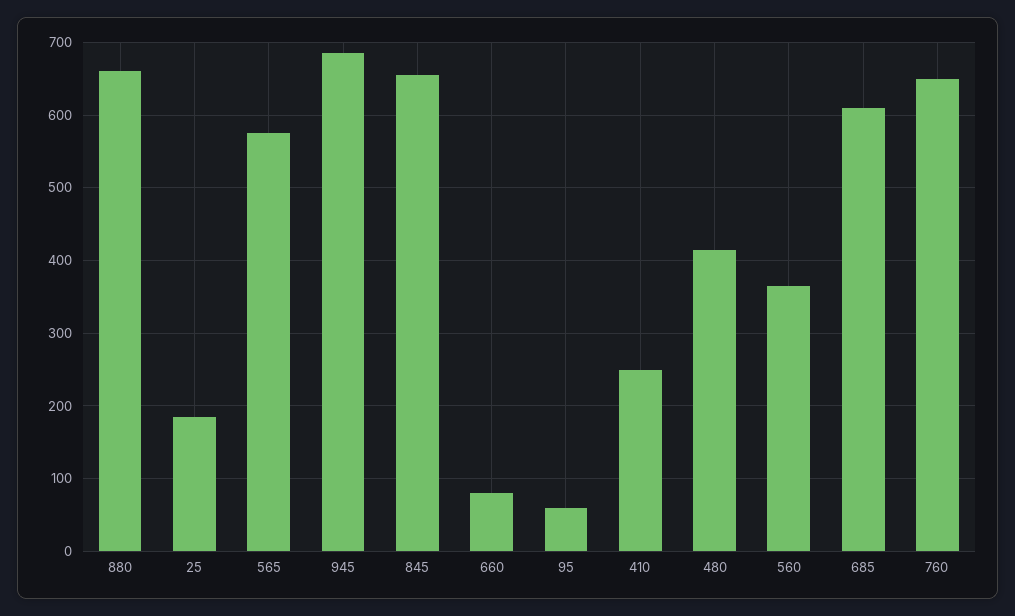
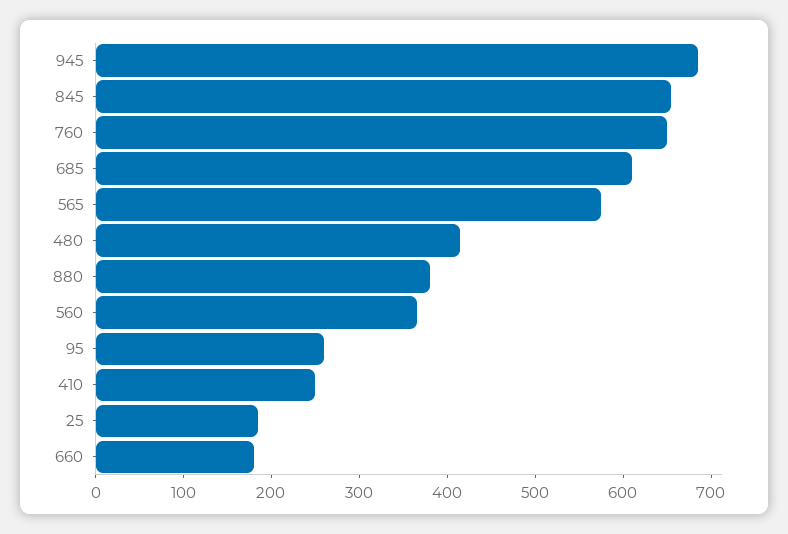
  {
-   "880": 660,
+   "880": 380,
    "25": 190,
    "565": 580,
    "945": 690,
    "845": 660,
-   "660": 80,
+   "660": 180,
-   "95": 60,
+   "95": 260,
    "410": 250,
    "480": 420,
    "560": 370,
    "685": 610,
    "760": 650
  }

